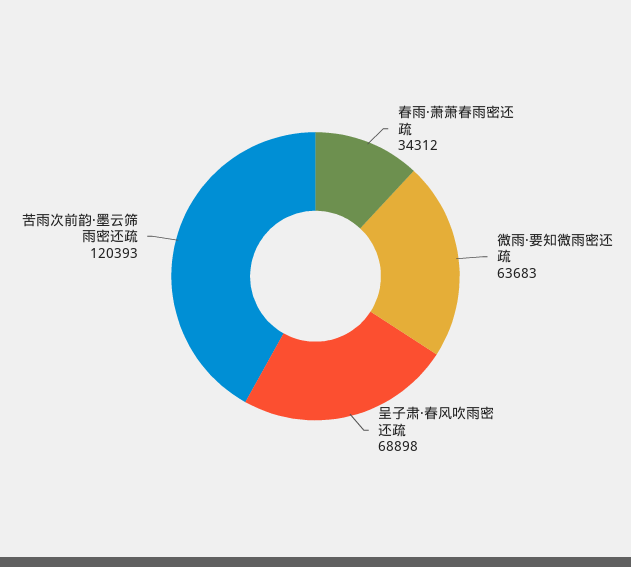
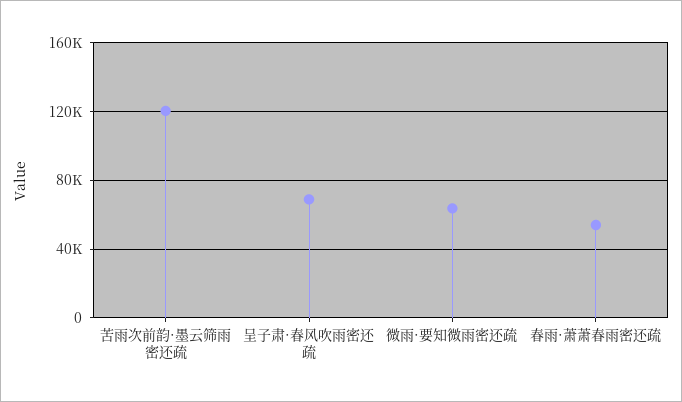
  {
-   "春雨·萧萧春雨密还疏": 34312,
+   "春雨·萧萧春雨密还疏": 55000,
    "微雨·要知微雨密还疏": 63683,
    "呈子肃·春风吹雨密还疏": 68898,
    "苦雨次前韵·墨云筛雨密还疏": 120393
  }

